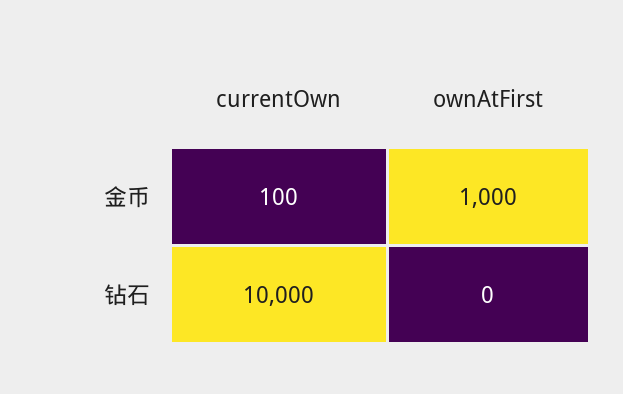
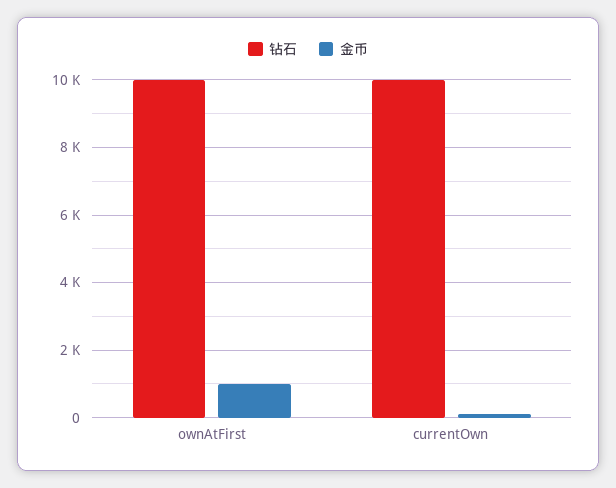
  {
    "金币": {
      "currentOwn": 100,
      "ownAtFirst": 1000
    },
    "钻石": {
      "currentOwn": 10000,
-     "ownAtFirst": 0
+     "ownAtFirst": 10000
    }
  }

